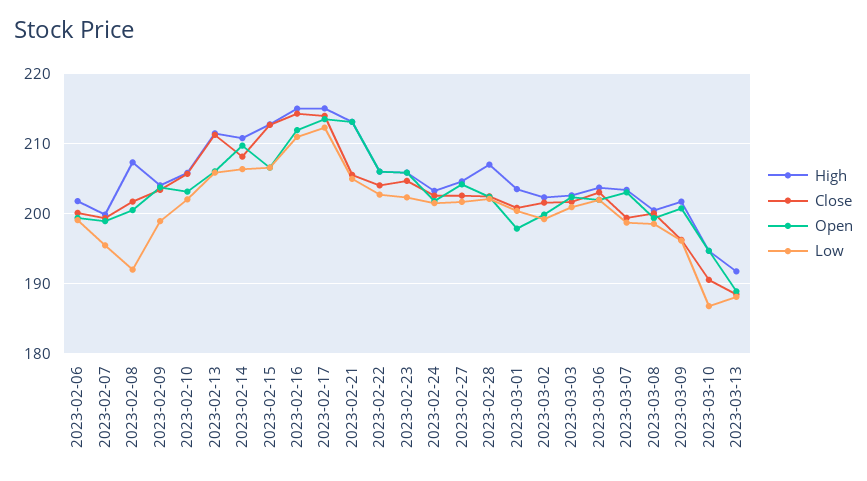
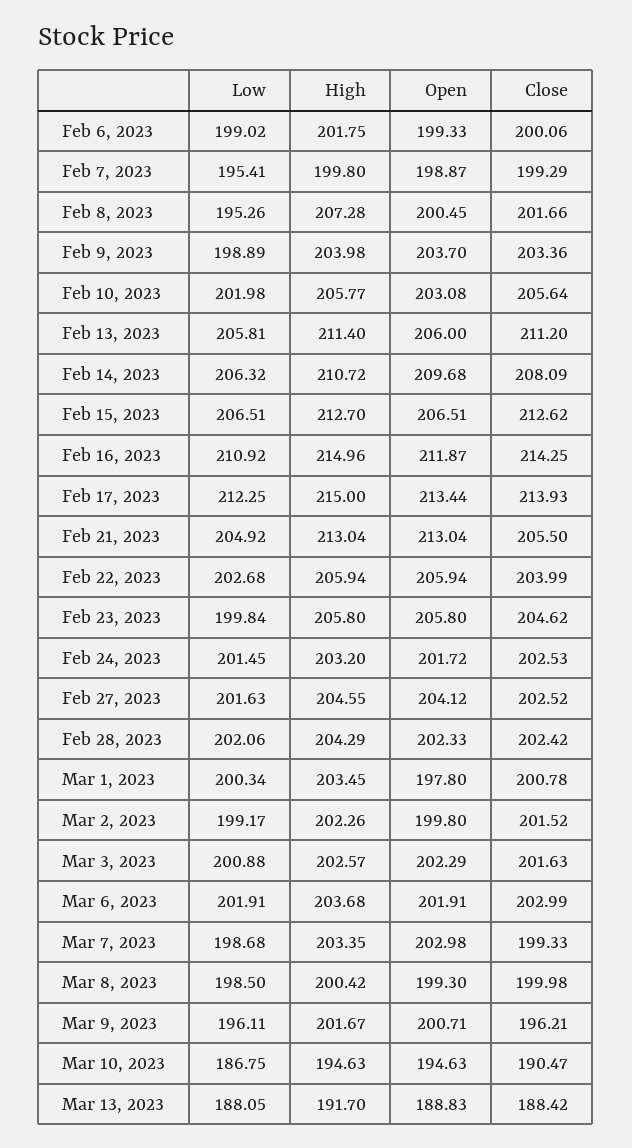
  {
    "High": {
      "2023-02-06": 201.75,
      "2023-02-07": 199.8,
      "2023-02-08": 207.28,
      "2023-02-09": 203.98,
      "2023-02-10": 205.77,
      "2023-02-13": 211.4,
      "2023-02-14": 210.72,
      "2023-02-15": 212.7,
      "2023-02-16": 214.96,
      "2023-02-17": 215,
      "2023-02-21": 213.04,
      "2023-02-22": 205.94,
      "2023-02-23": 205.8,
      "2023-02-24": 203.2,
      "2023-02-27": 204.55,
-     "2023-02-28": 207,
+     "2023-02-28": 204.29,
      "2023-03-01": 203.45,
      "2023-03-02": 202.26,
      "2023-03-03": 202.57,
      "2023-03-06": 203.68,
      "2023-03-07": 203.35,
      "2023-03-08": 200.42,
      "2023-03-09": 201.67,
      "2023-03-10": 194.63,
      "2023-03-13": 191.7
    },
    "Close": {
      "2023-02-06": 200.06,
      "2023-02-07": 199.29,
      "2023-02-08": 201.66,
      "2023-02-09": 203.36,
      "2023-02-10": 205.64,
      "2023-02-13": 211.2,
      "2023-02-14": 208.09,
      "2023-02-15": 212.62,
      "2023-02-16": 214.25,
      "2023-02-17": 213.93,
      "2023-02-21": 205.5,
      "2023-02-22": 203.99,
      "2023-02-23": 204.62,
      "2023-02-24": 202.53,
      "2023-02-27": 202.52,
      "2023-02-28": 202.42,
      "2023-03-01": 200.78,
      "2023-03-02": 201.52,
      "2023-03-03": 201.63,
      "2023-03-06": 202.99,
      "2023-03-07": 199.33,
      "2023-03-08": 199.98,
      "2023-03-09": 196.21,
      "2023-03-10": 190.47,
      "2023-03-13": 188.42
    },
    "Open": {
      "2023-02-06": 199.33,
      "2023-02-07": 198.87,
      "2023-02-08": 200.45,
      "2023-02-09": 203.7,
      "2023-02-10": 203.08,
      "2023-02-13": 206,
      "2023-02-14": 209.68,
      "2023-02-15": 206.51,
      "2023-02-16": 211.87,
      "2023-02-17": 213.44,
      "2023-02-21": 213.04,
      "2023-02-22": 205.94,
      "2023-02-23": 205.8,
      "2023-02-24": 201.72,
      "2023-02-27": 204.12,
      "2023-02-28": 202.33,
      "2023-03-01": 197.8,
      "2023-03-02": 199.8,
      "2023-03-03": 202.29,
      "2023-03-06": 201.91,
      "2023-03-07": 202.98,
      "2023-03-08": 199.3,
      "2023-03-09": 200.71,
      "2023-03-10": 194.63,
      "2023-03-13": 188.83
    },
    "Low": {
      "2023-02-06": 199.02,
      "2023-02-07": 195.41,
-     "2023-02-08": 192,
+     "2023-02-08": 195.26,
      "2023-02-09": 198.89,
      "2023-02-10": 201.98,
      "2023-02-13": 205.81,
      "2023-02-14": 206.32,
      "2023-02-15": 206.51,
      "2023-02-16": 210.92,
      "2023-02-17": 212.25,
      "2023-02-21": 204.92,
      "2023-02-22": 202.68,
-     "2023-02-23": 202,
+     "2023-02-23": 199.84,
      "2023-02-24": 201.45,
      "2023-02-27": 201.63,
      "2023-02-28": 202.06,
      "2023-03-01": 200.34,
      "2023-03-02": 199.17,
      "2023-03-03": 200.88,
      "2023-03-06": 201.91,
      "2023-03-07": 198.68,
      "2023-03-08": 198.5,
      "2023-03-09": 196.11,
      "2023-03-10": 186.75,
      "2023-03-13": 188.05
    }
  }

